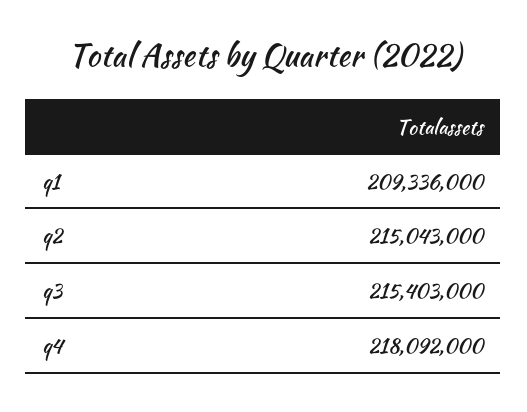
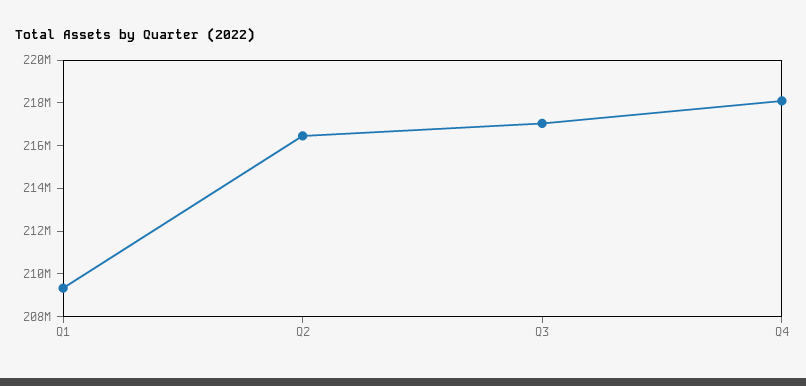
  {
    "q1": 209336000,
-   "q2": 215043000,
+   "q2": 216500000,
-   "q3": 215403000,
+   "q3": 217000000,
    "q4": 218092000
  }

